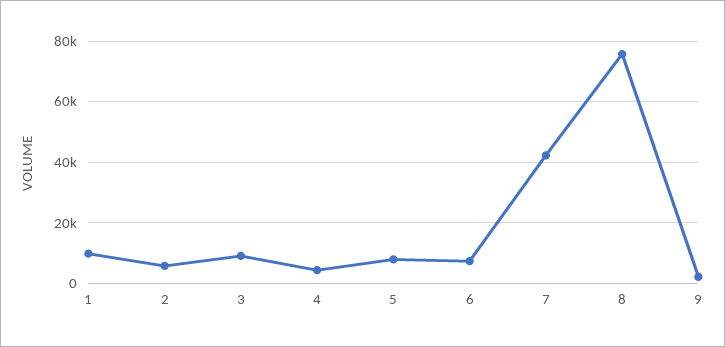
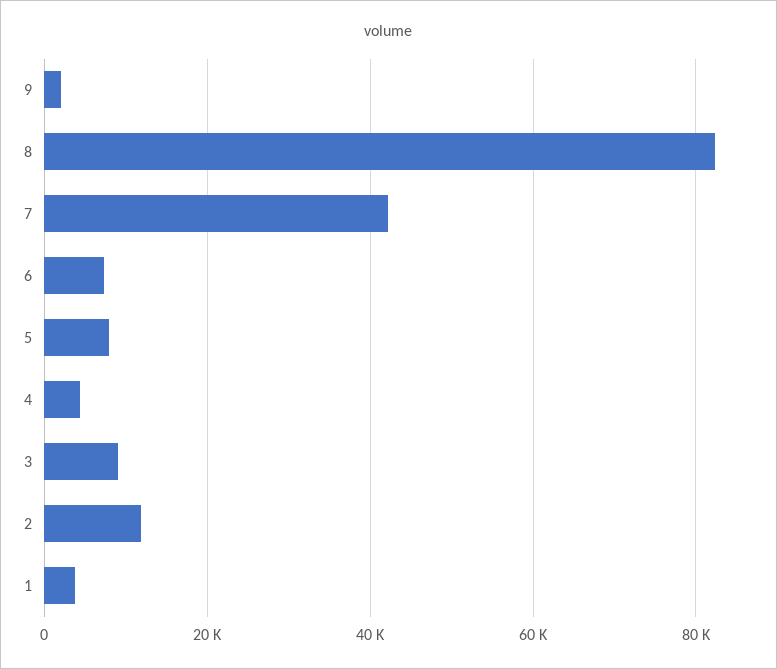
  {
-   "1": 10000,
+   "1": 4000,
-   "2": 6000,
+   "2": 12000,
    "3": 10000,
    "4": 4000,
    "5": 8000,
    "6": 8000,
    "7": 42000,
-   "8": 76000,
+   "8": 82000,
    "9": 2000
  }

